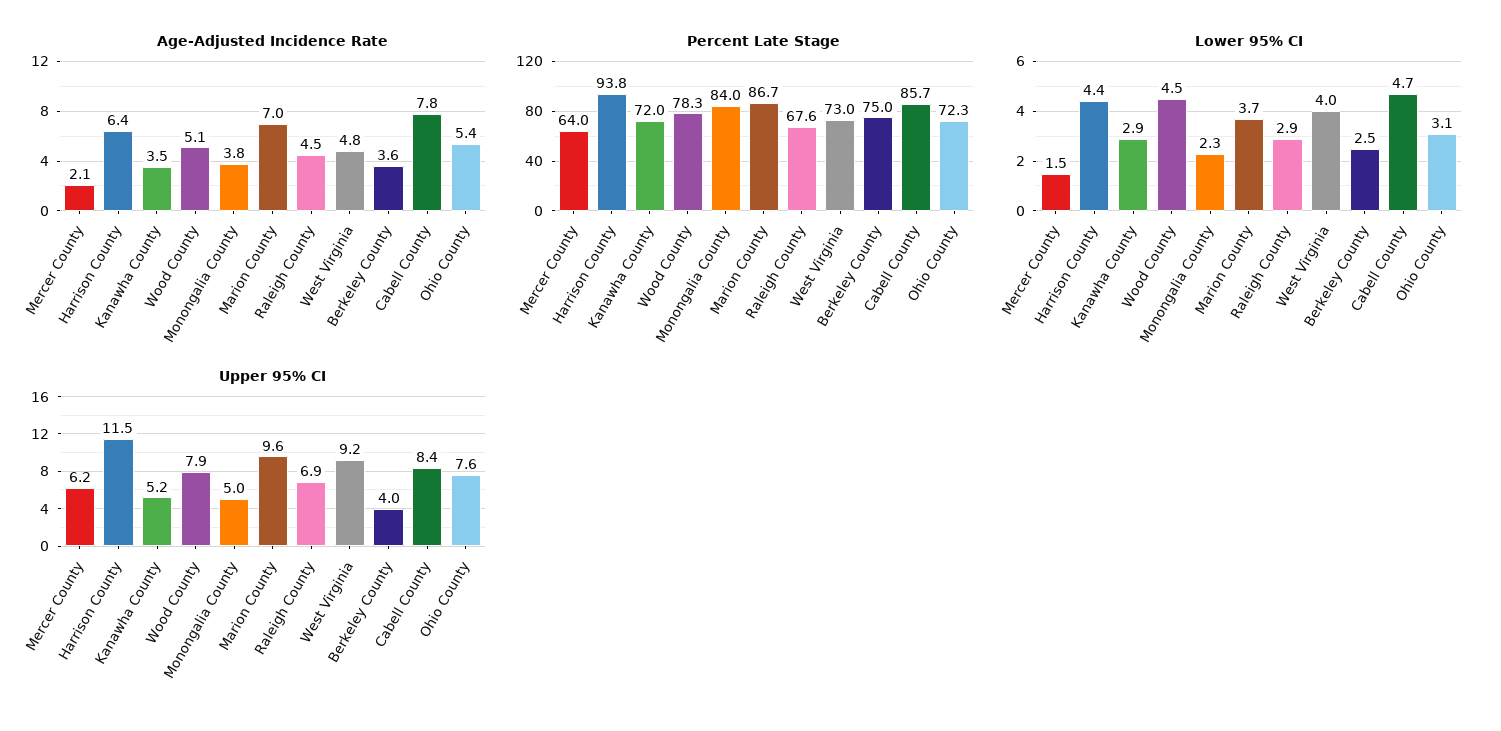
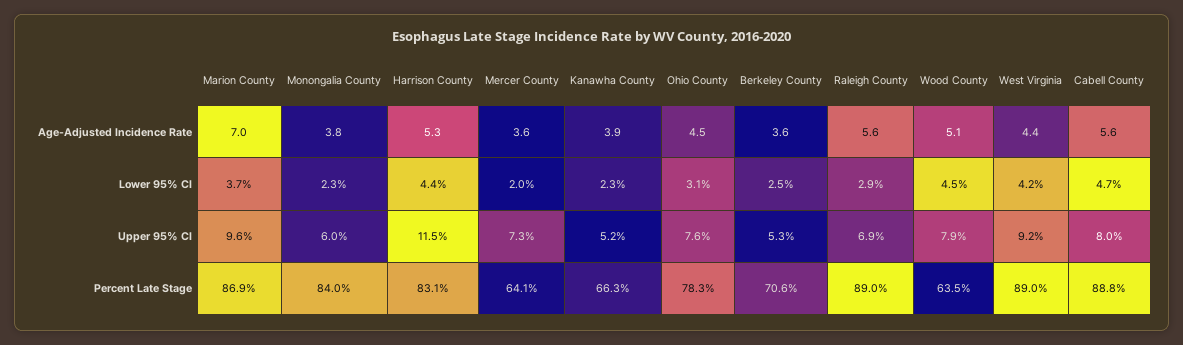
  {
    "Age-Adjusted Incidence Rate": {
-     "Mercer County": 2.1,
+     "Mercer County": 3.6,
-     "Harrison County": 6.4,
+     "Harrison County": 5.3,
-     "Kanawha County": 3.5,
+     "Kanawha County": 3.9,
      "Wood County": 5.1,
      "Monongalia County": 3.8,
      "Marion County": 7,
-     "Raleigh County": 4.5,
+     "Raleigh County": 5.6,
-     "West Virginia": 4.8,
+     "West Virginia": 4.4,
      "Berkeley County": 3.6,
-     "Cabell County": 7.8,
+     "Cabell County": 5.6,
-     "Ohio County": 5.4
+     "Ohio County": 4.5
    },
    "Percent Late Stage": {
-     "Mercer County": 64,
+     "Mercer County": 64.1,
-     "Harrison County": 93.8,
+     "Harrison County": 83.1,
-     "Kanawha County": 72,
+     "Kanawha County": 66.3,
-     "Wood County": 78.3,
+     "Wood County": 63.5,
      "Monongalia County": 84,
-     "Marion County": 86.7,
+     "Marion County": 86.9,
-     "Raleigh County": 67.6,
+     "Raleigh County": 89,
-     "West Virginia": 73,
+     "West Virginia": 89,
-     "Berkeley County": 75,
+     "Berkeley County": 70.6,
-     "Cabell County": 85.7,
+     "Cabell County": 88.8,
-     "Ohio County": 72.3
+     "Ohio County": 78.3
    },
    "Lower 95% CI": {
-     "Mercer County": 1.5,
+     "Mercer County": 2,
      "Harrison County": 4.4,
-     "Kanawha County": 2.9,
+     "Kanawha County": 2.3,
      "Wood County": 4.5,
      "Monongalia County": 2.3,
      "Marion County": 3.7,
      "Raleigh County": 2.9,
-     "West Virginia": 4,
+     "West Virginia": 4.2,
      "Berkeley County": 2.5,
      "Cabell County": 4.7,
      "Ohio County": 3.1
    },
    "Upper 95% CI": {
-     "Mercer County": 6.2,
+     "Mercer County": 7.3,
      "Harrison County": 11.5,
      "Kanawha County": 5.2,
      "Wood County": 7.9,
-     "Monongalia County": 5,
+     "Monongalia County": 6,
      "Marion County": 9.6,
      "Raleigh County": 6.9,
      "West Virginia": 9.2,
-     "Berkeley County": 4,
+     "Berkeley County": 5.3,
-     "Cabell County": 8.4,
+     "Cabell County": 8,
      "Ohio County": 7.6
    }
  }

